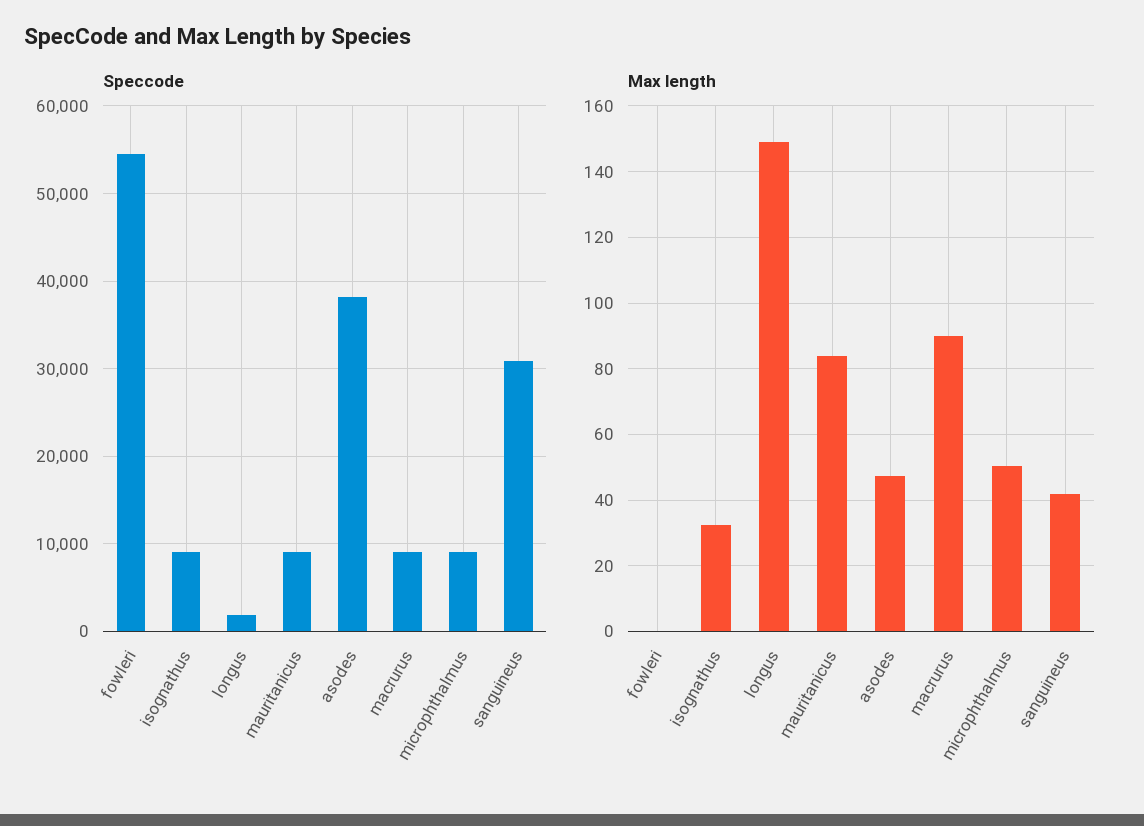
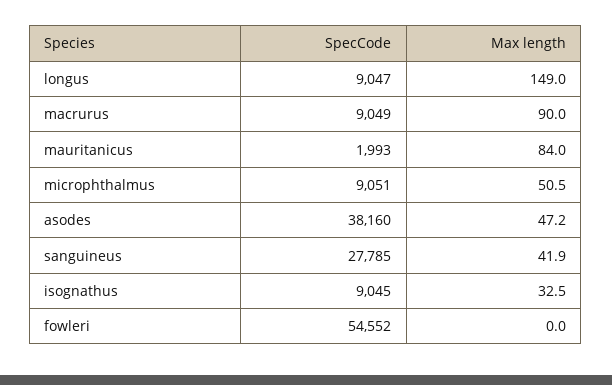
  {
    "Speccode": {
      "fowleri": 54552,
      "isognathus": 9045,
-     "longus": 2000,
+     "longus": 9047,
-     "mauritanicus": 9000,
+     "mauritanicus": 1993,
      "asodes": 38160,
      "macrurus": 9049,
      "microphthalmus": 9051,
-     "sanguineus": 31000
+     "sanguineus": 27785
    },
    "Max length": {
      "fowleri": 0,
      "isognathus": 32.5,
      "longus": 149,
      "mauritanicus": 84,
      "asodes": 47.2,
      "macrurus": 90,
      "microphthalmus": 50.5,
      "sanguineus": 41.9
    }
  }

